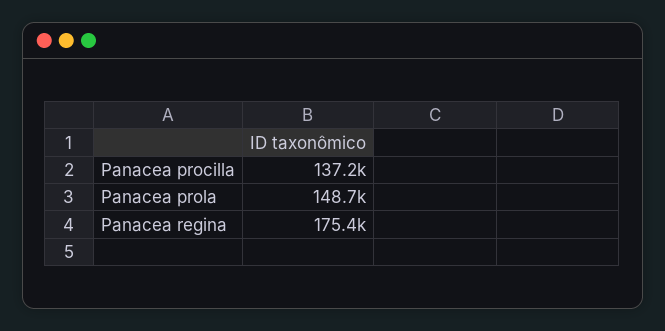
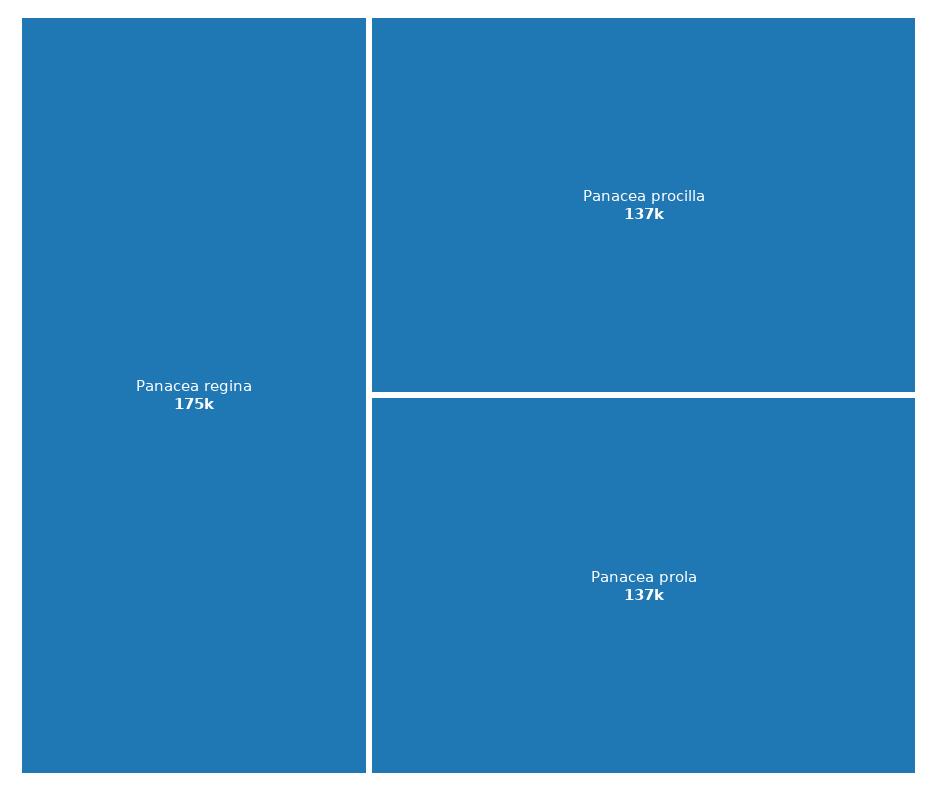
  {
    "Panacea procilla": 137200,
-   "Panacea prola": 148700,
+   "Panacea prola": 137000,
    "Panacea regina": 175400
  }

